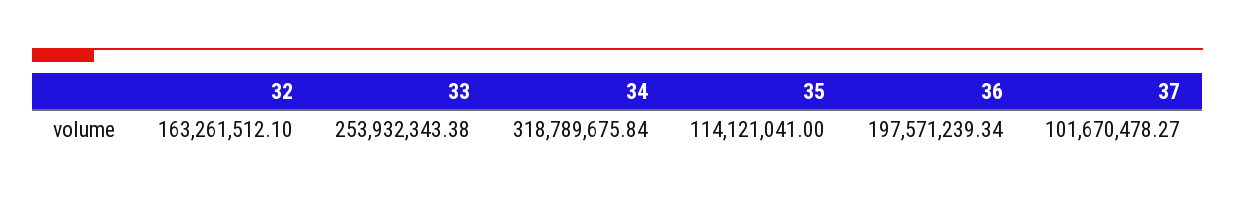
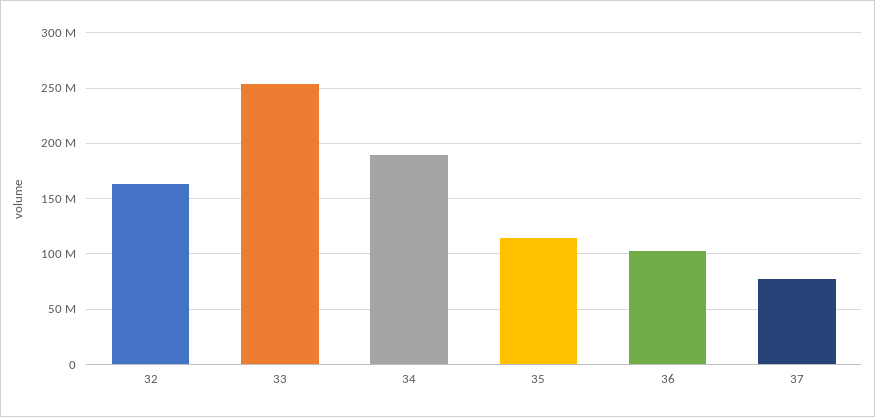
  {
    "32": 163261512.1,
    "33": 253932343.38,
-   "34": 318789675.84,
+   "34": 190000000,
    "35": 114121041,
-   "36": 197571239.34,
+   "36": 100000000,
-   "37": 101670478.27
+   "37": 80000000
  }

